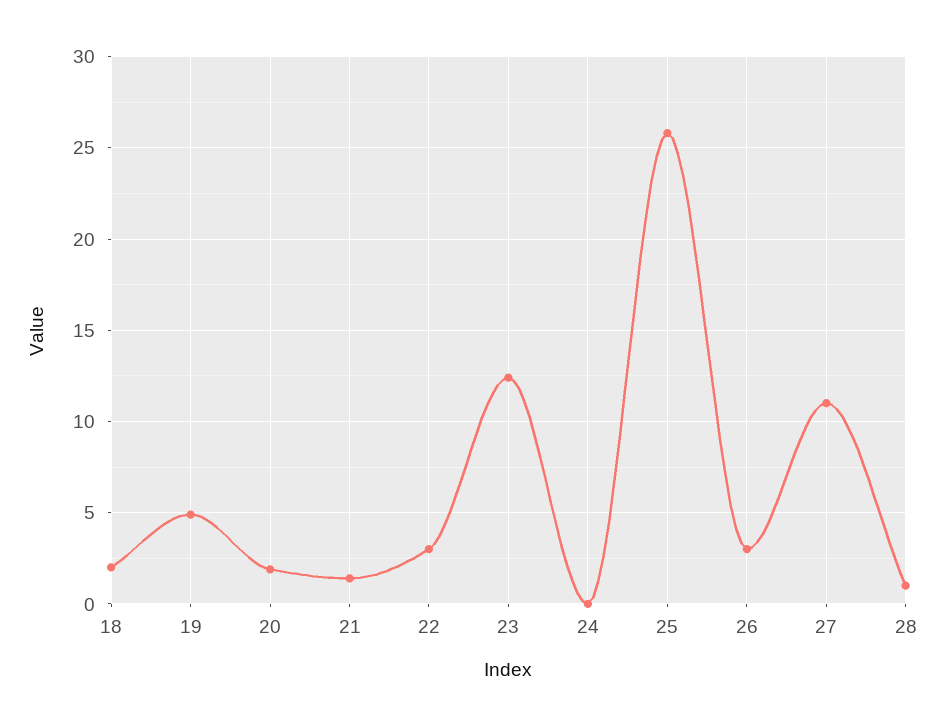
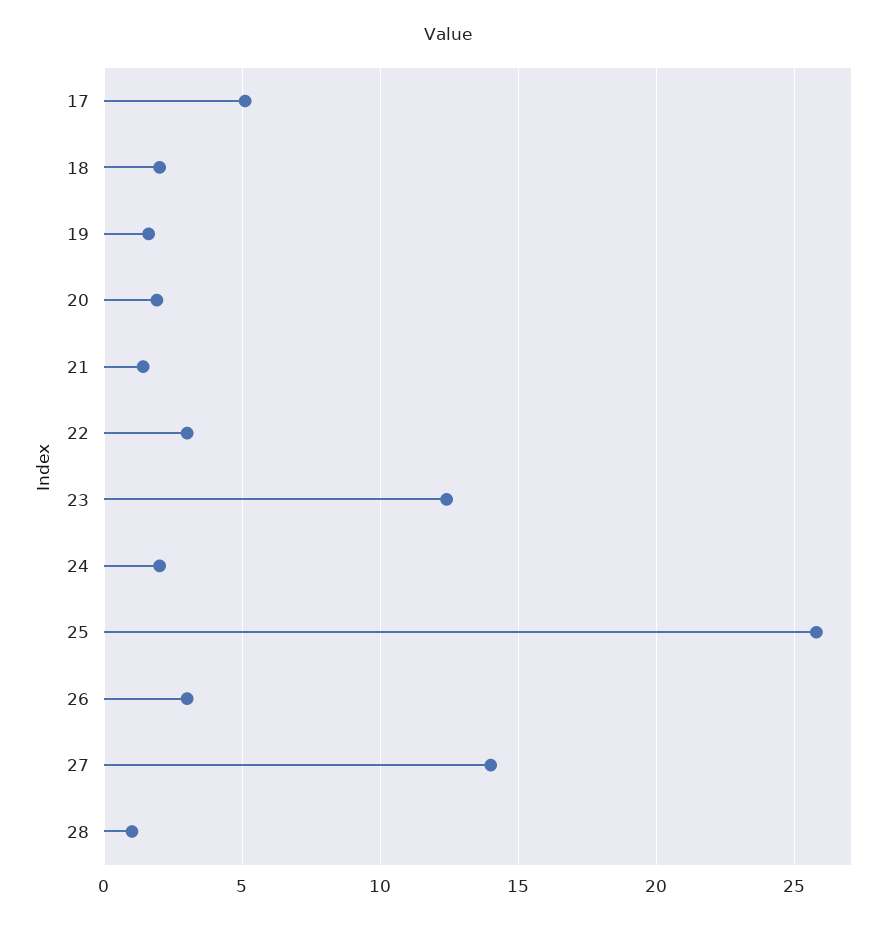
  {
    "18": 2,
-   "19": 5,
+   "19": 1.5,
    "20": 2,
    "21": 1.5,
    "22": 3,
    "23": 12.5,
-   "24": 0,
+   "24": 2,
    "25": 26,
    "26": 3,
-   "27": 11,
+   "27": 14,
-   "28": 1
+   "28": 1,
+   "17": 5
  }

